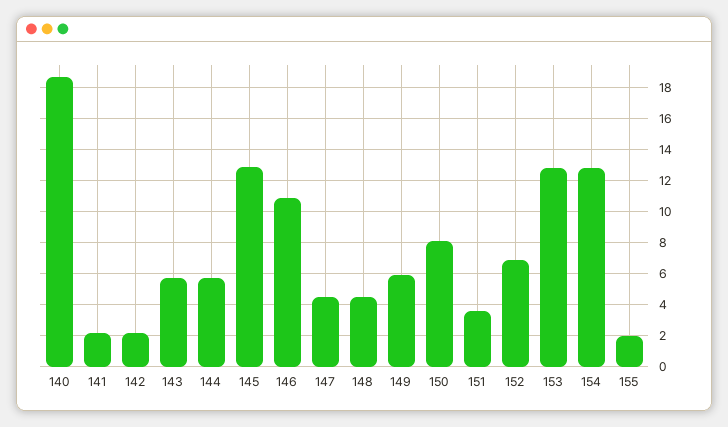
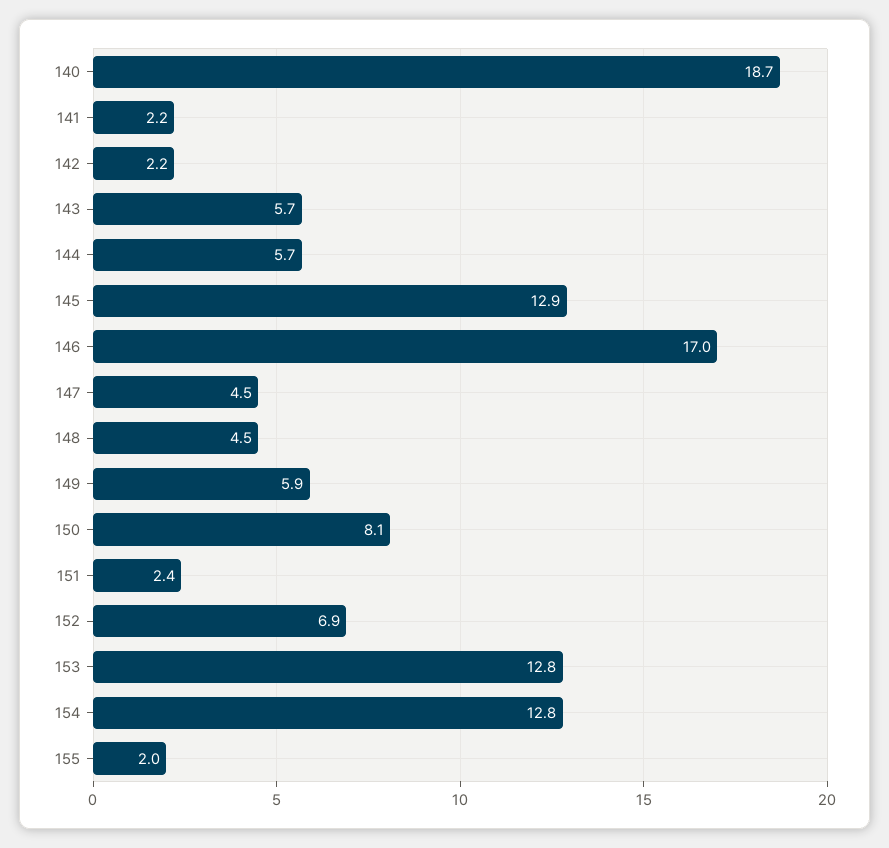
  {
    "140": 18.7,
    "141": 2.2,
    "142": 2.2,
    "143": 5.7,
    "144": 5.7,
    "145": 12.9,
-   "146": 11,
+   "146": 17,
    "147": 4.5,
    "148": 4.5,
    "149": 5.9,
    "150": 8.1,
-   "151": 3.5,
+   "151": 2.4,
    "152": 6.9,
    "153": 12.8,
    "154": 12.8,
    "155": 2
  }

